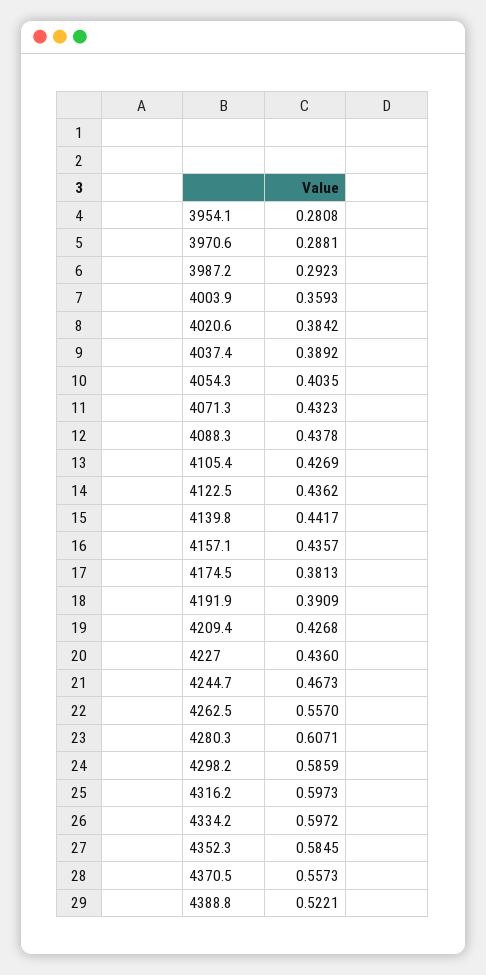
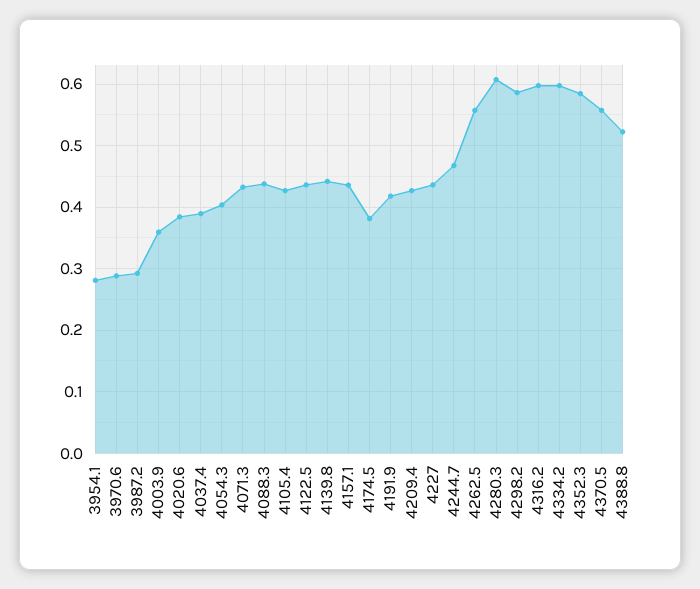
  {
    "3954.1": 0.2808,
    "3970.6": 0.2881,
    "3987.2": 0.2923,
    "4003.9": 0.3593,
    "4020.6": 0.3842,
    "4037.4": 0.3892,
    "4054.3": 0.4035,
    "4071.3": 0.4323,
    "4088.3": 0.4378,
    "4105.4": 0.4269,
    "4122.5": 0.4362,
    "4139.8": 0.4417,
    "4157.1": 0.4357,
    "4174.5": 0.3813,
-   "4191.9": 0.3909,
+   "4191.9": 0.42,
    "4209.4": 0.4268,
    "4227": 0.436,
    "4244.7": 0.4673,
    "4262.5": 0.557,
    "4280.3": 0.6071,
    "4298.2": 0.5859,
    "4316.2": 0.5973,
    "4334.2": 0.5972,
    "4352.3": 0.5845,
    "4370.5": 0.5573,
    "4388.8": 0.5221
  }

